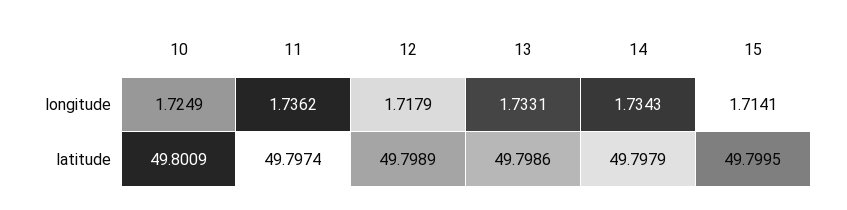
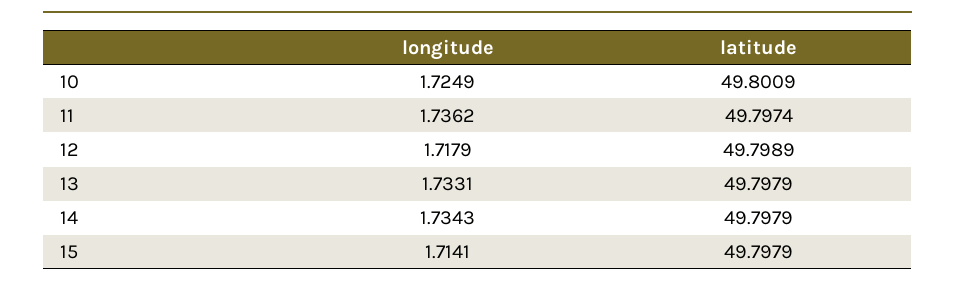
  {
    "10": {
      "longitude": 1.7249,
      "latitude": 49.8009
    },
    "11": {
      "longitude": 1.7362,
      "latitude": 49.7974
    },
    "12": {
      "longitude": 1.7179,
      "latitude": 49.7989
    },
    "13": {
      "longitude": 1.7331,
-     "latitude": 49.7986
+     "latitude": 49.7979
    },
    "14": {
      "longitude": 1.7343,
      "latitude": 49.7979
    },
    "15": {
      "longitude": 1.7141,
-     "latitude": 49.7995
+     "latitude": 49.7979
    }
  }

